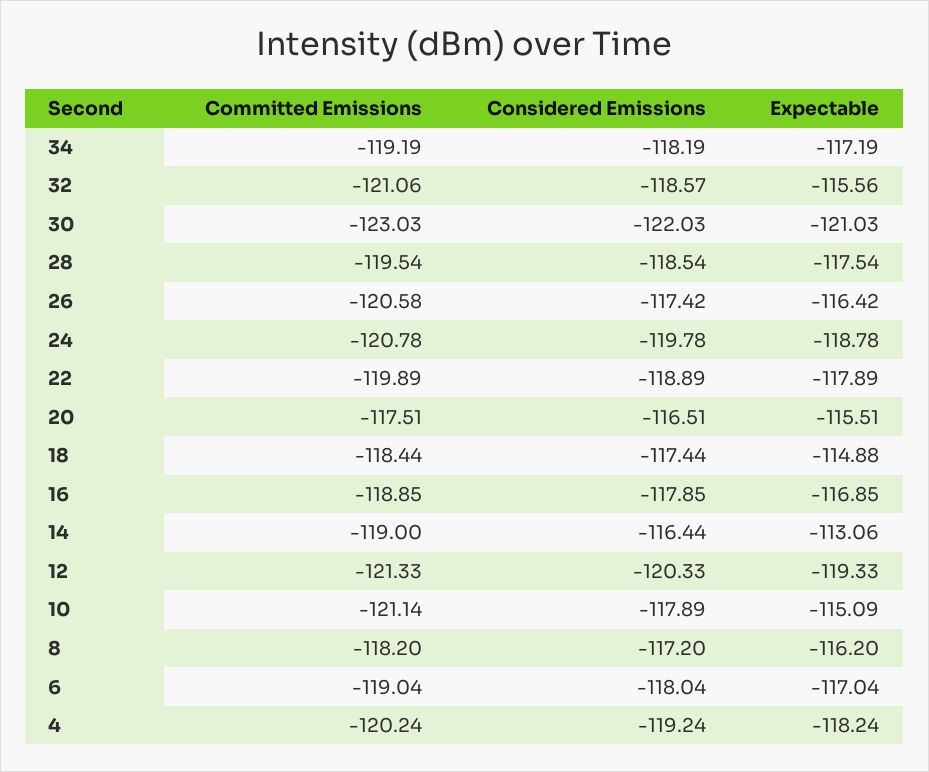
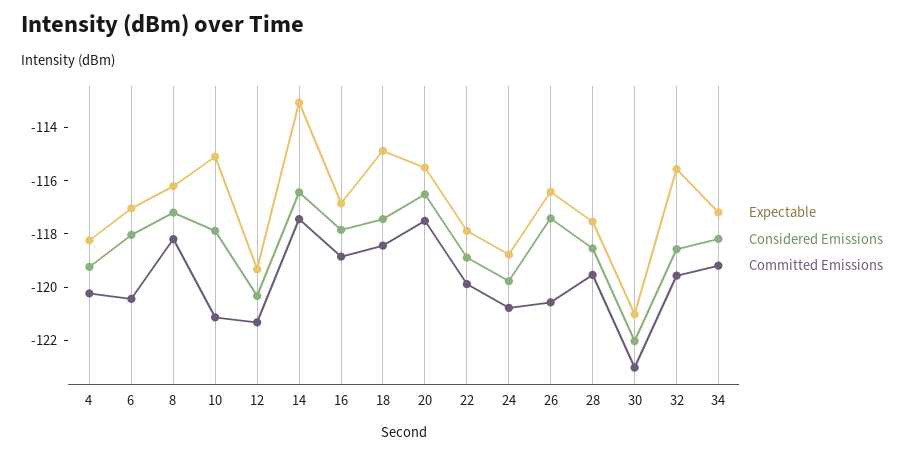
  {
    "Committed Emissions": {
      "34": -119.19,
-     "32": -121.06,
+     "32": -119.5,
      "30": -123.03,
      "28": -119.54,
      "26": -120.58,
      "24": -120.78,
      "22": -119.89,
      "20": -117.51,
      "18": -118.44,
      "16": -118.85,
-     "14": -119,
+     "14": -117.5,
      "12": -121.33,
      "10": -121.14,
      "8": -118.2,
-     "6": -119.04,
+     "6": -120.5,
      "4": -120.24
    },
    "Considered Emissions": {
      "34": -118.19,
      "32": -118.57,
      "30": -122.03,
      "28": -118.54,
      "26": -117.42,
      "24": -119.78,
      "22": -118.89,
      "20": -116.51,
      "18": -117.44,
      "16": -117.85,
      "14": -116.44,
      "12": -120.33,
      "10": -117.89,
      "8": -117.2,
      "6": -118.04,
      "4": -119.24
    },
    "Expectable": {
      "34": -117.19,
      "32": -115.56,
      "30": -121.03,
      "28": -117.54,
      "26": -116.42,
      "24": -118.78,
      "22": -117.89,
      "20": -115.51,
      "18": -114.88,
      "16": -116.85,
      "14": -113.06,
      "12": -119.33,
      "10": -115.09,
      "8": -116.2,
      "6": -117.04,
      "4": -118.24
    }
  }

